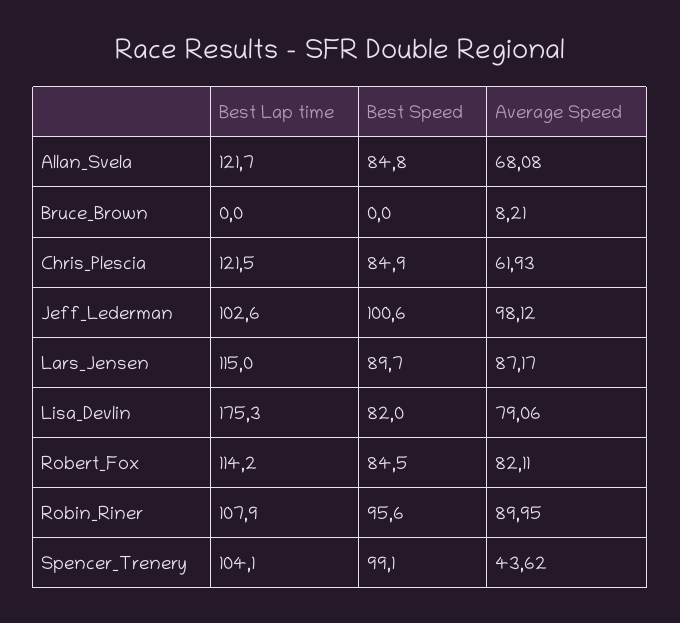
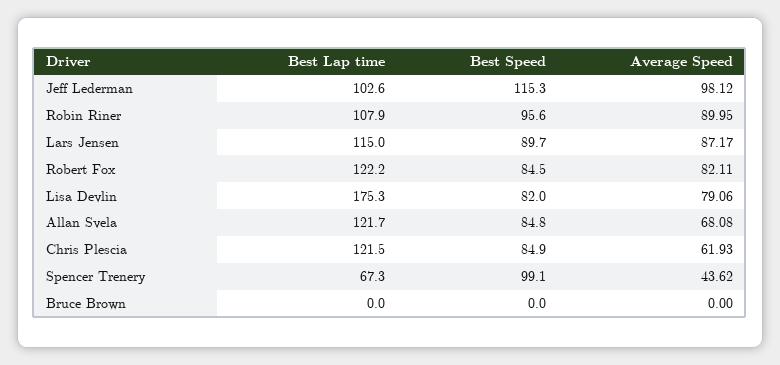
  {
    "Best Lap time": {
      "Allan_Svela": 121.7,
      "Bruce_Brown": 0,
      "Chris_Plescia": 121.5,
      "Jeff_Lederman": 102.6,
      "Lars_Jensen": 115,
      "Lisa_Devlin": 175.3,
-     "Robert_Fox": 114.2,
+     "Robert_Fox": 122.2,
      "Robin_Riner": 107.9,
-     "Spencer_Trenery": 104.1
+     "Spencer_Trenery": 67.3
    },
    "Best Speed": {
      "Allan_Svela": 84.8,
      "Bruce_Brown": 0,
      "Chris_Plescia": 84.9,
-     "Jeff_Lederman": 100.6,
+     "Jeff_Lederman": 115.3,
      "Lars_Jensen": 89.7,
      "Lisa_Devlin": 82,
      "Robert_Fox": 84.5,
      "Robin_Riner": 95.6,
      "Spencer_Trenery": 99.1
    },
    "Average Speed": {
      "Allan_Svela": 68.08,
-     "Bruce_Brown": 8.21,
+     "Bruce_Brown": 0,
      "Chris_Plescia": 61.93,
      "Jeff_Lederman": 98.12,
      "Lars_Jensen": 87.17,
      "Lisa_Devlin": 79.06,
      "Robert_Fox": 82.11,
      "Robin_Riner": 89.95,
      "Spencer_Trenery": 43.62
    }
  }

